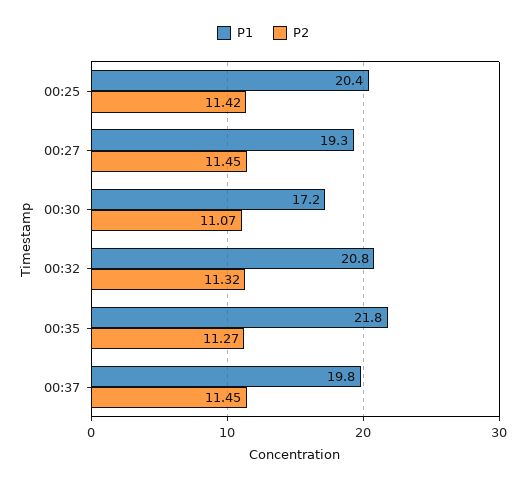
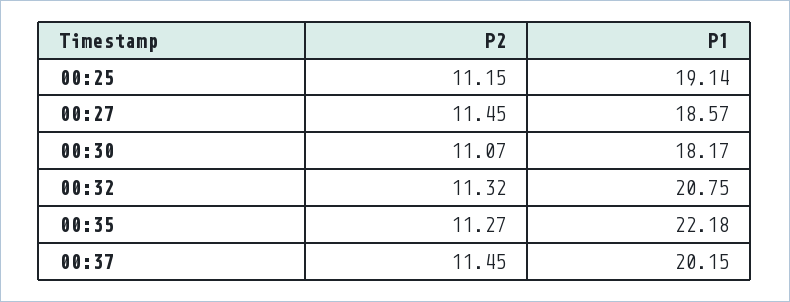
  {
    "P1": {
-     "00:25": 20.4,
+     "00:25": 19.14,
-     "00:27": 19.3,
+     "00:27": 18.57,
-     "00:30": 17.2,
+     "00:30": 18.17,
      "00:32": 20.75,
-     "00:35": 21.8,
+     "00:35": 22.18,
-     "00:37": 19.8
+     "00:37": 20.15
    },
    "P2": {
-     "00:25": 11.42,
+     "00:25": 11.15,
      "00:27": 11.45,
      "00:30": 11.07,
      "00:32": 11.32,
      "00:35": 11.27,
      "00:37": 11.45
    }
  }

